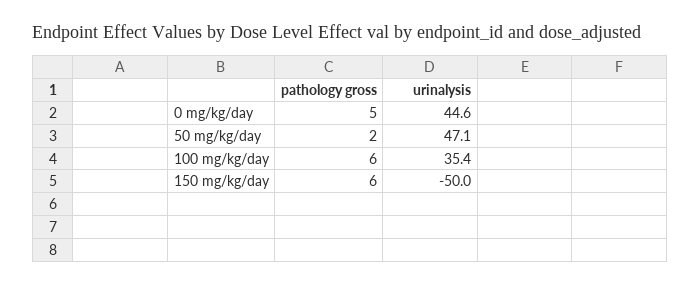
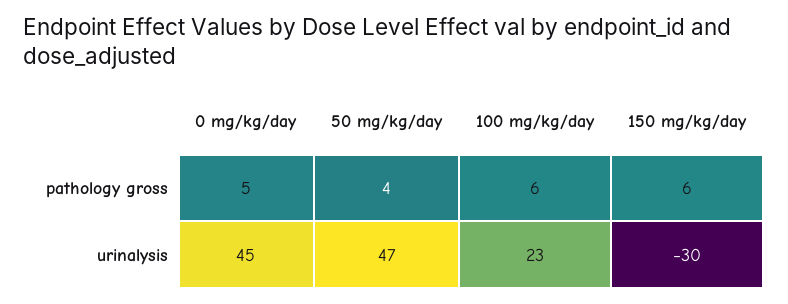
  {
    "pathology gross": {
      "0 mg/kg/day": 5,
-     "50 mg/kg/day": 2,
+     "50 mg/kg/day": 4,
      "100 mg/kg/day": 6,
      "150 mg/kg/day": 6
    },
    "urinalysis": {
      "0 mg/kg/day": 44.6,
      "50 mg/kg/day": 47.1,
-     "100 mg/kg/day": 35.4,
+     "100 mg/kg/day": 23,
-     "150 mg/kg/day": -50
+     "150 mg/kg/day": -30
    }
  }

